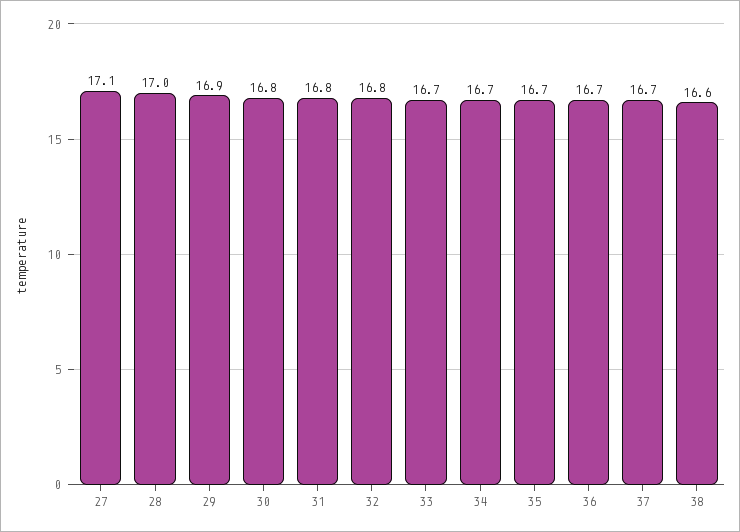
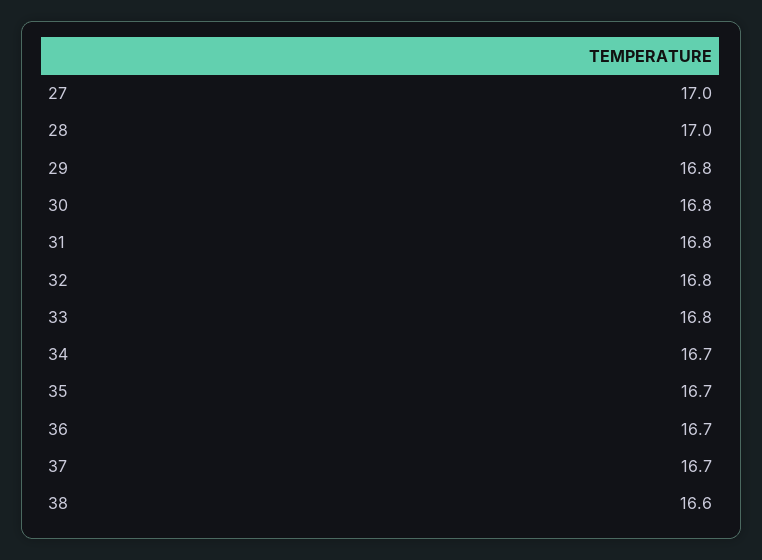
  {
-   "27": 17.1,
+   "27": 17,
    "28": 17,
-   "29": 16.9,
+   "29": 16.8,
    "30": 16.8,
    "31": 16.8,
    "32": 16.8,
-   "33": 16.7,
+   "33": 16.8,
    "34": 16.7,
    "35": 16.7,
    "36": 16.7,
    "37": 16.7,
    "38": 16.6
  }

